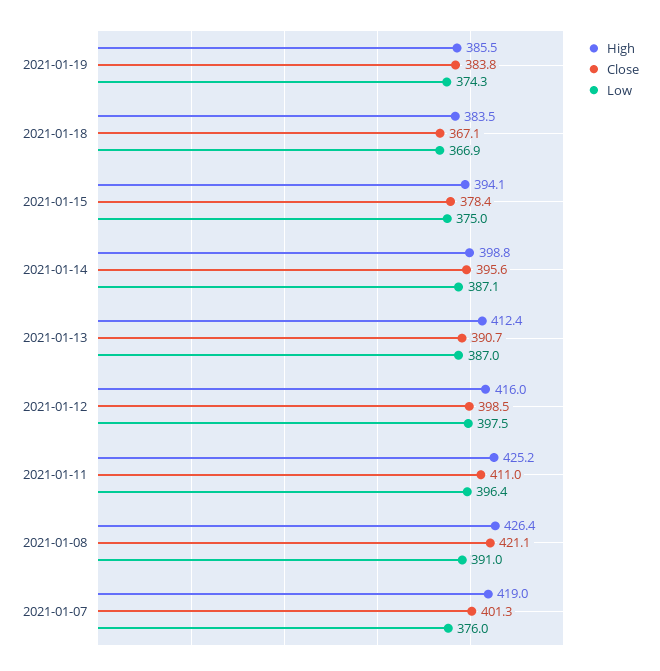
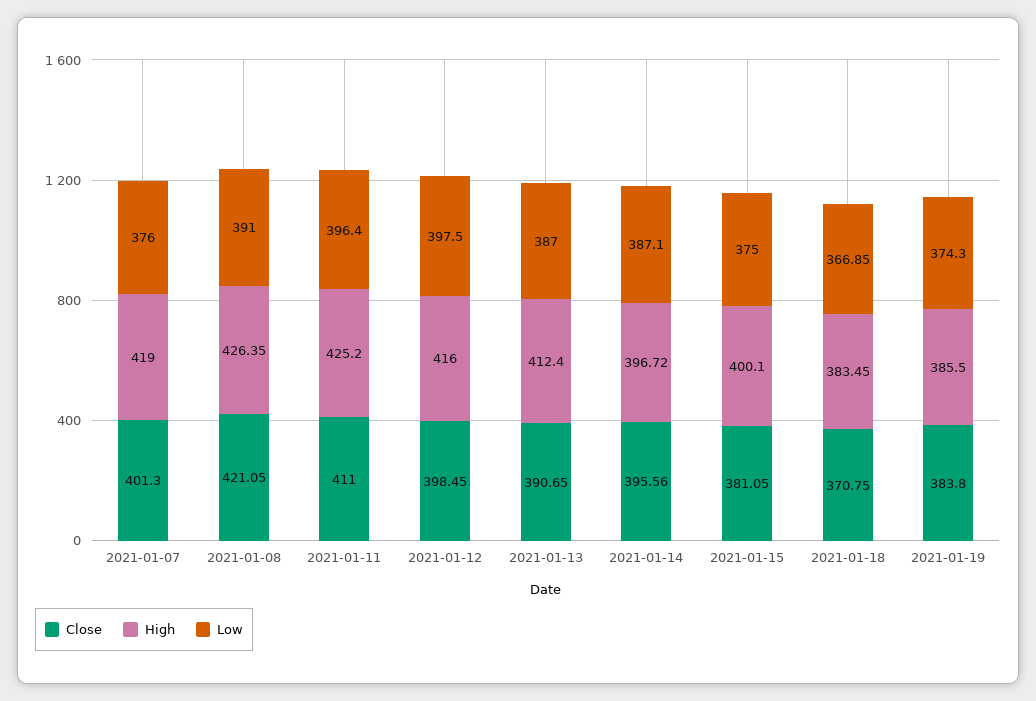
  {
    "High": {
      "2021-01-19": 385.5,
      "2021-01-18": 383.45,
-     "2021-01-15": 394.1,
+     "2021-01-15": 400.1,
-     "2021-01-14": 398.8,
+     "2021-01-14": 396.72,
      "2021-01-13": 412.4,
      "2021-01-12": 416,
      "2021-01-11": 425.2,
      "2021-01-08": 426.35,
      "2021-01-07": 419
    },
    "Close": {
      "2021-01-19": 383.8,
-     "2021-01-18": 367.1,
+     "2021-01-18": 370.75,
-     "2021-01-15": 378.4,
+     "2021-01-15": 381.05,
      "2021-01-14": 395.56,
      "2021-01-13": 390.65,
      "2021-01-12": 398.45,
      "2021-01-11": 411,
      "2021-01-08": 421.05,
      "2021-01-07": 401.3
    },
    "Low": {
      "2021-01-19": 374.3,
      "2021-01-18": 366.85,
      "2021-01-15": 375,
      "2021-01-14": 387.1,
      "2021-01-13": 387,
      "2021-01-12": 397.5,
      "2021-01-11": 396.4,
      "2021-01-08": 391,
      "2021-01-07": 376
    }
  }

